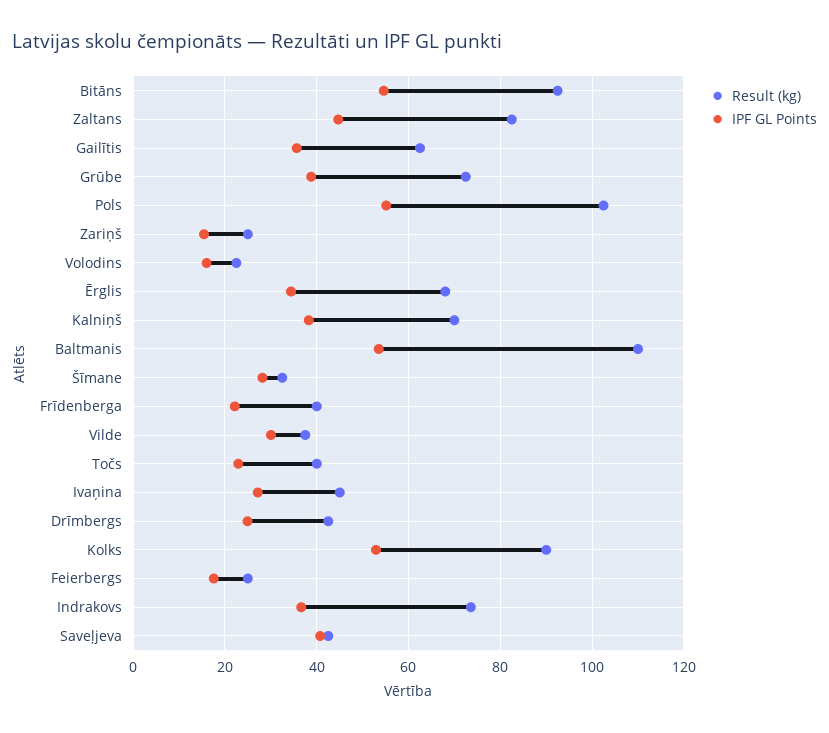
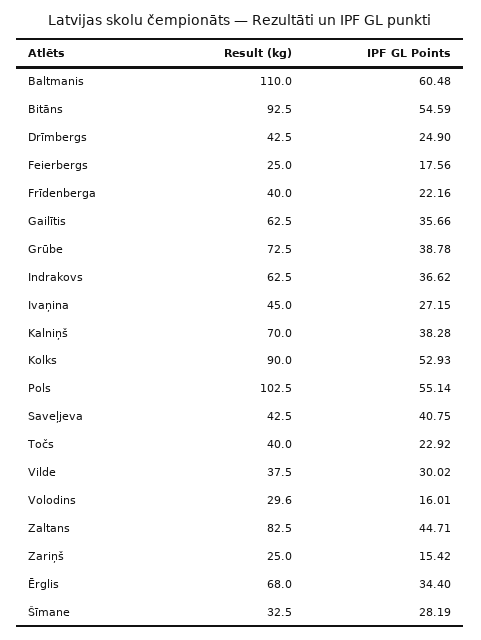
  {
    "Result (kg)": {
      "Bitāns": 92.5,
      "Zaltans": 82.5,
      "Gailītis": 62.5,
      "Grūbe": 72.5,
      "Pols": 102.5,
      "Zariņš": 25,
-     "Volodins": 22,
+     "Volodins": 29.6,
      "Ērglis": 68,
      "Kalniņš": 70,
      "Baltmanis": 110,
      "Šīmane": 32.5,
      "Frīdenberga": 40,
      "Vilde": 37.5,
      "Točs": 40,
      "Ivaņina": 45,
      "Drīmbergs": 42.5,
      "Kolks": 90,
      "Feierbergs": 25,
-     "Indrakovs": 74,
+     "Indrakovs": 62.5,
      "Saveļjeva": 42.5
    },
    "IPF GL Points": {
      "Bitāns": 54.59,
      "Zaltans": 44.71,
      "Gailītis": 35.66,
      "Grūbe": 38.78,
      "Pols": 55.14,
      "Zariņš": 15.42,
      "Volodins": 16.01,
      "Ērglis": 34.4,
      "Kalniņš": 38.28,
-     "Baltmanis": 54,
+     "Baltmanis": 60.48,
      "Šīmane": 28.19,
      "Frīdenberga": 22.16,
      "Vilde": 30.02,
      "Točs": 22.92,
      "Ivaņina": 27.15,
      "Drīmbergs": 24.9,
      "Kolks": 52.93,
      "Feierbergs": 17.56,
      "Indrakovs": 36.62,
      "Saveļjeva": 40.75
    }
  }

